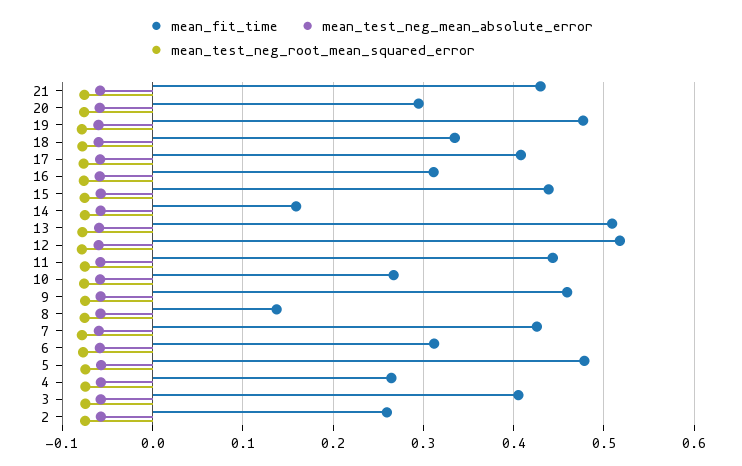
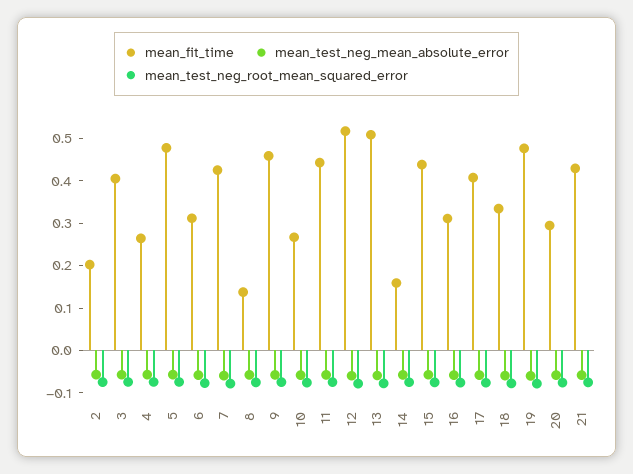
  {
    "mean_fit_time": {
      "21": 0.43,
      "20": 0.29,
      "19": 0.48,
      "18": 0.33,
      "17": 0.41,
      "16": 0.31,
      "15": 0.44,
      "14": 0.16,
      "13": 0.51,
      "12": 0.52,
      "11": 0.44,
      "10": 0.27,
      "9": 0.46,
      "8": 0.14,
      "7": 0.43,
      "6": 0.31,
      "5": 0.48,
      "4": 0.26,
      "3": 0.41,
-     "2": 0.26
+     "2": 0.2
    },
    "mean_test_neg_mean_absolute_error": {
      "21": -0.06,
      "20": -0.06,
      "19": -0.06,
      "18": -0.06,
      "17": -0.06,
      "16": -0.06,
      "15": -0.06,
      "14": -0.06,
      "13": -0.06,
      "12": -0.06,
      "11": -0.06,
      "10": -0.06,
      "9": -0.06,
      "8": -0.06,
      "7": -0.06,
      "6": -0.06,
      "5": -0.06,
      "4": -0.06,
      "3": -0.06,
      "2": -0.06
    },
    "mean_test_neg_root_mean_squared_error": {
      "21": -0.08,
      "20": -0.08,
      "19": -0.08,
      "18": -0.08,
      "17": -0.08,
      "16": -0.08,
      "15": -0.08,
      "14": -0.08,
      "13": -0.08,
      "12": -0.08,
      "11": -0.08,
      "10": -0.08,
      "9": -0.07,
      "8": -0.08,
      "7": -0.08,
      "6": -0.08,
      "5": -0.07,
      "4": -0.07,
      "3": -0.07,
      "2": -0.07
    }
  }

